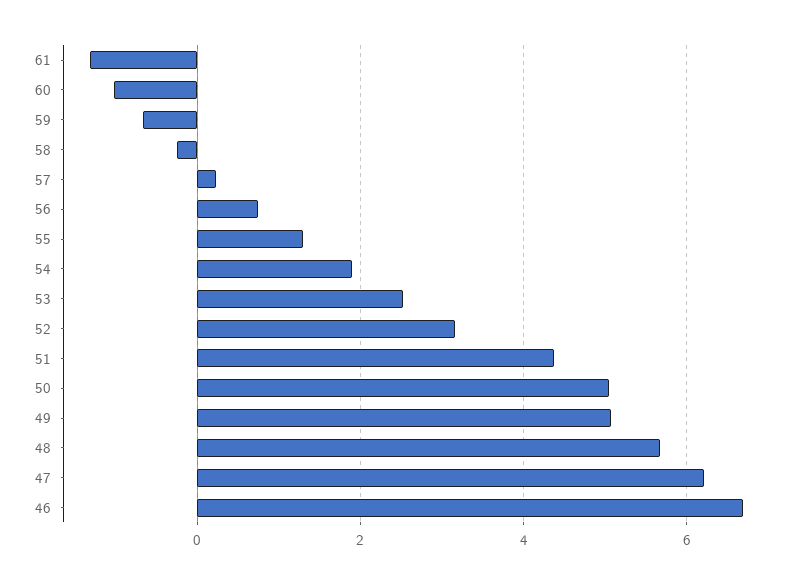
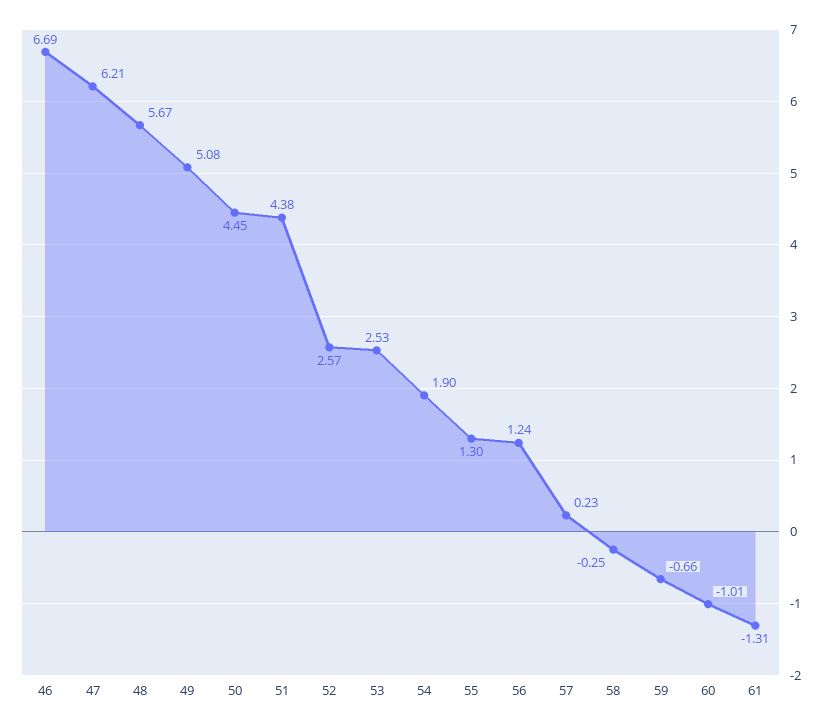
  {
    "61": -1.31,
    "60": -1.01,
    "59": -0.66,
    "58": -0.25,
    "57": 0.23,
-   "56": 0.8,
+   "56": 1.24,
    "55": 1.3,
    "54": 1.9,
    "53": 2.53,
-   "52": 3.2,
+   "52": 2.57,
    "51": 4.38,
-   "50": 5,
+   "50": 4.45,
    "49": 5.08,
    "48": 5.67,
    "47": 6.21,
    "46": 6.69
  }

